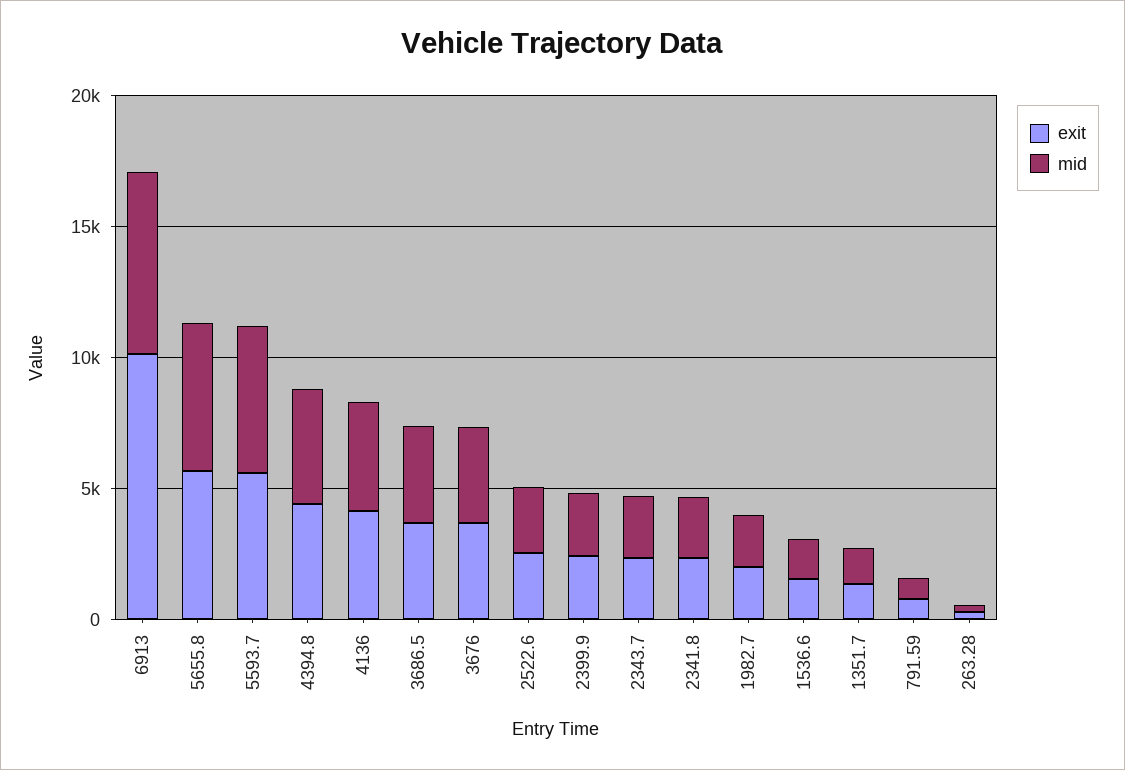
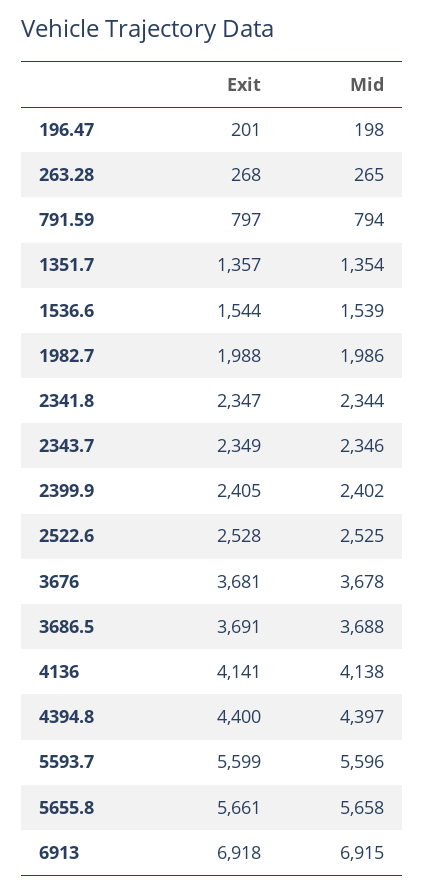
  {
    "exit": {
-     "6913": 10000,
+     "6913": 6918,
      "5655.8": 5661,
      "5593.7": 5599,
      "4394.8": 4400,
      "4136": 4141,
      "3686.5": 3691,
      "3676": 3681,
      "2522.6": 2528,
      "2399.9": 2405,
      "2343.7": 2349,
      "2341.8": 2347,
      "1982.7": 1988,
      "1536.6": 1544,
      "1351.7": 1357,
      "791.59": 797,
-     "263.28": 268
+     "263.28": 268,
+     "196.47": 201
    },
    "mid": {
      "6913": 6915,
      "5655.8": 5658,
      "5593.7": 5596,
      "4394.8": 4397,
      "4136": 4138,
      "3686.5": 3688,
      "3676": 3678,
      "2522.6": 2525,
      "2399.9": 2402,
      "2343.7": 2346,
      "2341.8": 2344,
      "1982.7": 1986,
      "1536.6": 1539,
      "1351.7": 1354,
      "791.59": 794,
-     "263.28": 265
+     "263.28": 265,
+     "196.47": 198
    }
  }

